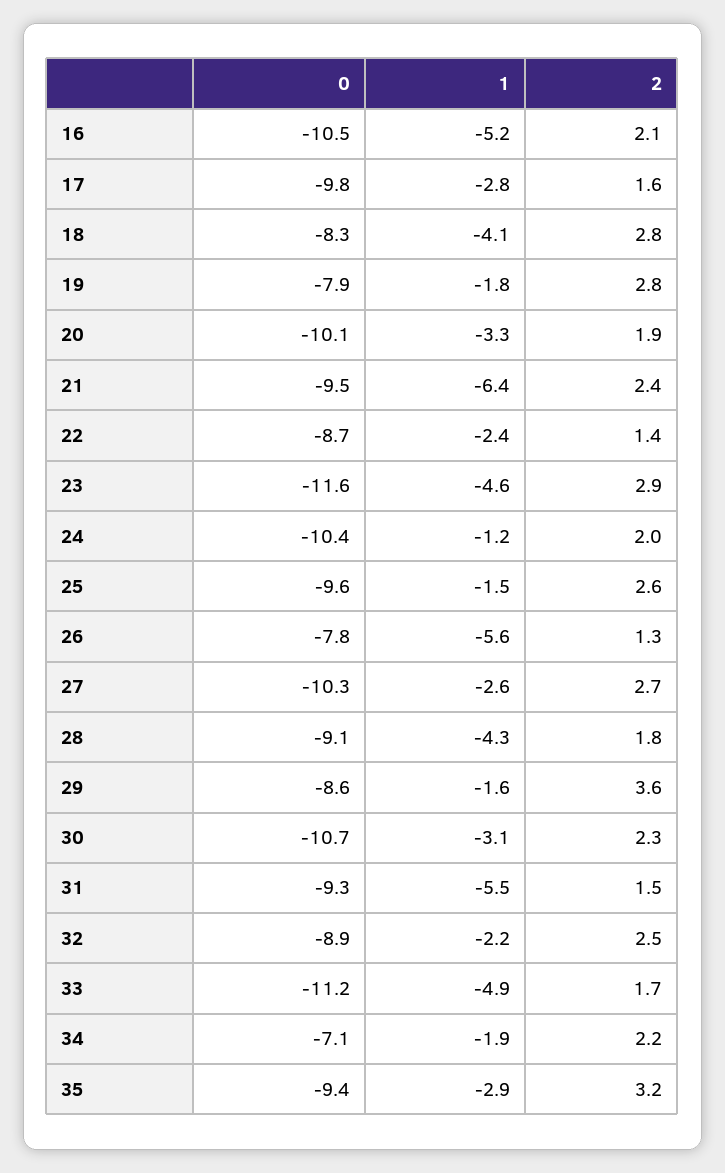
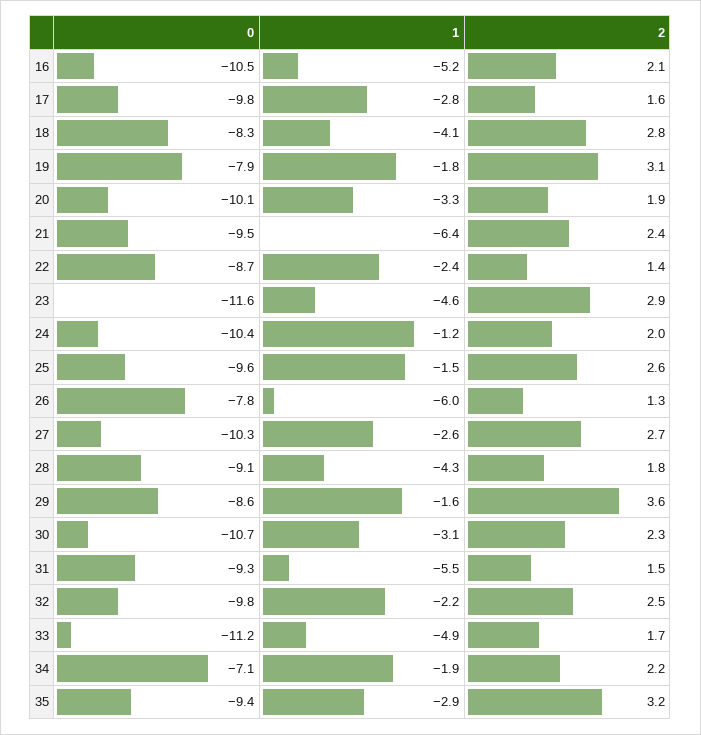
  {
    "0": {
      "16": -10.5,
      "17": -9.8,
      "18": -8.3,
      "19": -7.9,
      "20": -10.1,
      "21": -9.5,
      "22": -8.7,
      "23": -11.6,
      "24": -10.4,
      "25": -9.6,
      "26": -7.8,
      "27": -10.3,
      "28": -9.1,
      "29": -8.6,
      "30": -10.7,
      "31": -9.3,
-     "32": -8.9,
+     "32": -9.8,
      "33": -11.2,
      "34": -7.1,
      "35": -9.4
    },
    "1": {
      "16": -5.2,
      "17": -2.8,
      "18": -4.1,
      "19": -1.8,
      "20": -3.3,
      "21": -6.4,
      "22": -2.4,
      "23": -4.6,
      "24": -1.2,
      "25": -1.5,
-     "26": -5.6,
+     "26": -6,
      "27": -2.6,
      "28": -4.3,
      "29": -1.6,
      "30": -3.1,
      "31": -5.5,
      "32": -2.2,
      "33": -4.9,
      "34": -1.9,
      "35": -2.9
    },
    "2": {
      "16": 2.1,
      "17": 1.6,
      "18": 2.8,
-     "19": 2.8,
+     "19": 3.1,
      "20": 1.9,
      "21": 2.4,
      "22": 1.4,
      "23": 2.9,
      "24": 2,
      "25": 2.6,
      "26": 1.3,
      "27": 2.7,
      "28": 1.8,
      "29": 3.6,
      "30": 2.3,
      "31": 1.5,
      "32": 2.5,
      "33": 1.7,
      "34": 2.2,
      "35": 3.2
    }
  }

